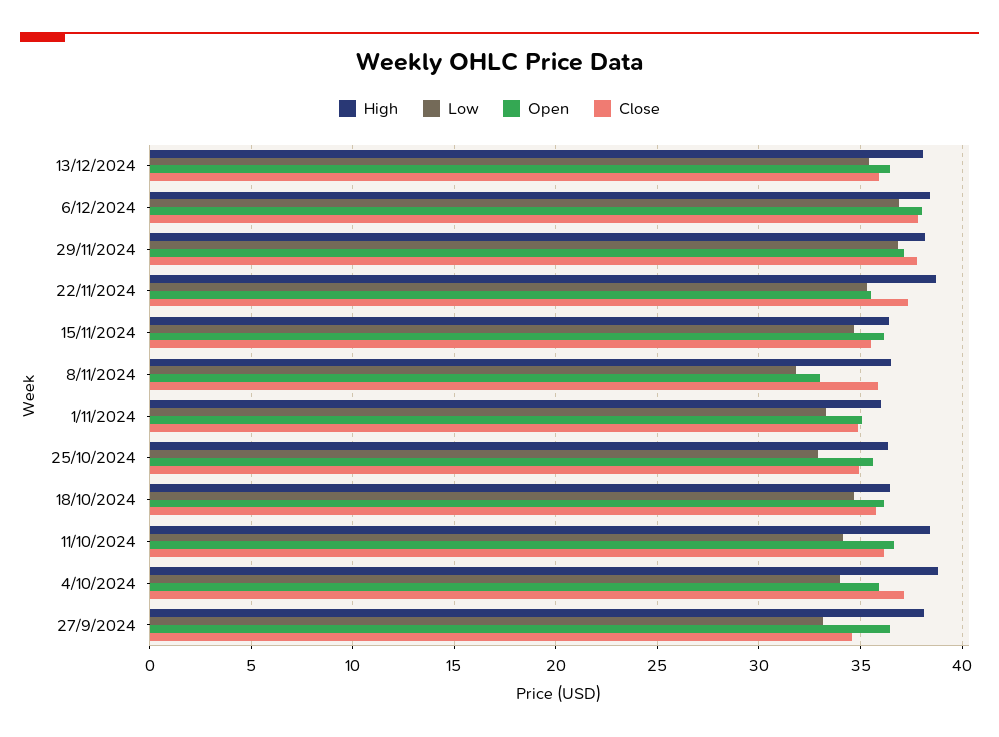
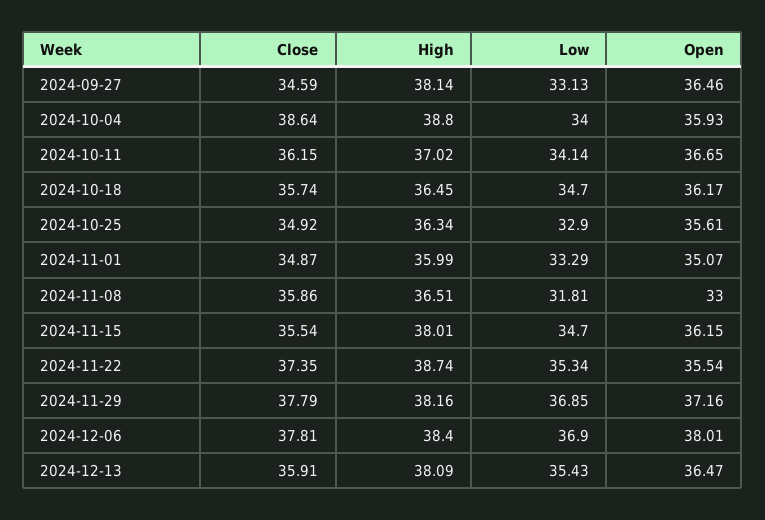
  {
    "High": {
      "13/12/2024": 38.09,
      "6/12/2024": 38.4,
      "29/11/2024": 38.16,
      "22/11/2024": 38.74,
-     "15/11/2024": 36.5,
+     "15/11/2024": 38.01,
      "8/11/2024": 36.51,
      "1/11/2024": 35.99,
      "25/10/2024": 36.34,
      "18/10/2024": 36.45,
-     "11/10/2024": 38.5,
+     "11/10/2024": 37.02,
      "4/10/2024": 38.8,
      "27/9/2024": 38.14
    },
    "Low": {
      "13/12/2024": 35.43,
      "6/12/2024": 36.9,
      "29/11/2024": 36.85,
      "22/11/2024": 35.34,
      "15/11/2024": 34.7,
      "8/11/2024": 31.81,
      "1/11/2024": 33.29,
      "25/10/2024": 32.9,
      "18/10/2024": 34.7,
      "11/10/2024": 34.14,
      "4/10/2024": 34,
      "27/9/2024": 33.13
    },
    "Open": {
      "13/12/2024": 36.47,
      "6/12/2024": 38.01,
      "29/11/2024": 37.16,
      "22/11/2024": 35.54,
      "15/11/2024": 36.15,
      "8/11/2024": 33,
      "1/11/2024": 35.07,
      "25/10/2024": 35.61,
      "18/10/2024": 36.17,
      "11/10/2024": 36.65,
      "4/10/2024": 35.93,
      "27/9/2024": 36.46
    },
    "Close": {
      "13/12/2024": 35.91,
      "6/12/2024": 37.81,
      "29/11/2024": 37.79,
      "22/11/2024": 37.35,
      "15/11/2024": 35.54,
      "8/11/2024": 35.86,
      "1/11/2024": 34.87,
      "25/10/2024": 34.92,
      "18/10/2024": 35.74,
      "11/10/2024": 36.15,
-     "4/10/2024": 37,
+     "4/10/2024": 38.64,
      "27/9/2024": 34.59
    }
  }

